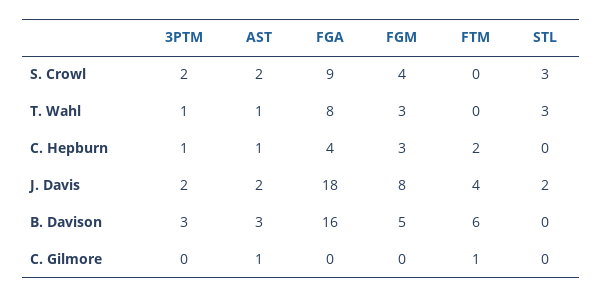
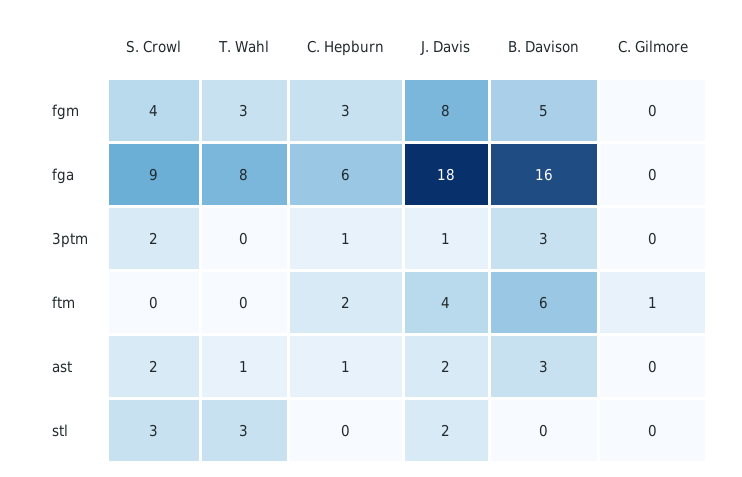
  {
    "3PTM": {
      "S. Crowl": 2,
-     "T. Wahl": 1,
+     "T. Wahl": 0,
      "C. Hepburn": 1,
-     "J. Davis": 2,
+     "J. Davis": 1,
      "B. Davison": 3,
      "C. Gilmore": 0
    },
    "AST": {
      "S. Crowl": 2,
      "T. Wahl": 1,
      "C. Hepburn": 1,
      "J. Davis": 2,
      "B. Davison": 3,
-     "C. Gilmore": 1
+     "C. Gilmore": 0
    },
    "FGA": {
      "S. Crowl": 9,
      "T. Wahl": 8,
-     "C. Hepburn": 4,
+     "C. Hepburn": 6,
      "J. Davis": 18,
      "B. Davison": 16,
      "C. Gilmore": 0
    },
    "FGM": {
      "S. Crowl": 4,
      "T. Wahl": 3,
      "C. Hepburn": 3,
      "J. Davis": 8,
      "B. Davison": 5,
      "C. Gilmore": 0
    },
    "FTM": {
      "S. Crowl": 0,
      "T. Wahl": 0,
      "C. Hepburn": 2,
      "J. Davis": 4,
      "B. Davison": 6,
      "C. Gilmore": 1
    },
    "STL": {
      "S. Crowl": 3,
      "T. Wahl": 3,
      "C. Hepburn": 0,
      "J. Davis": 2,
      "B. Davison": 0,
      "C. Gilmore": 0
    }
  }

